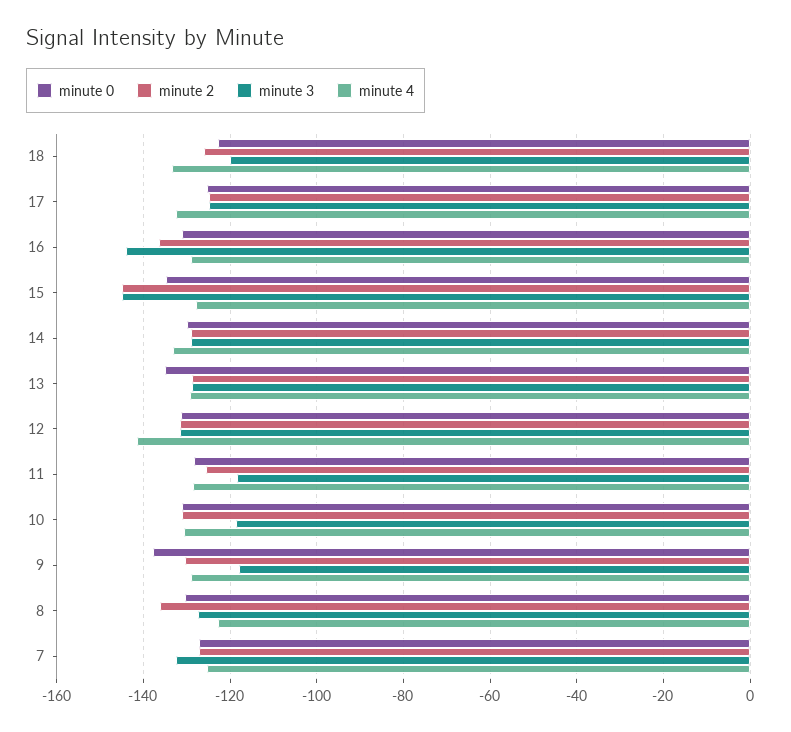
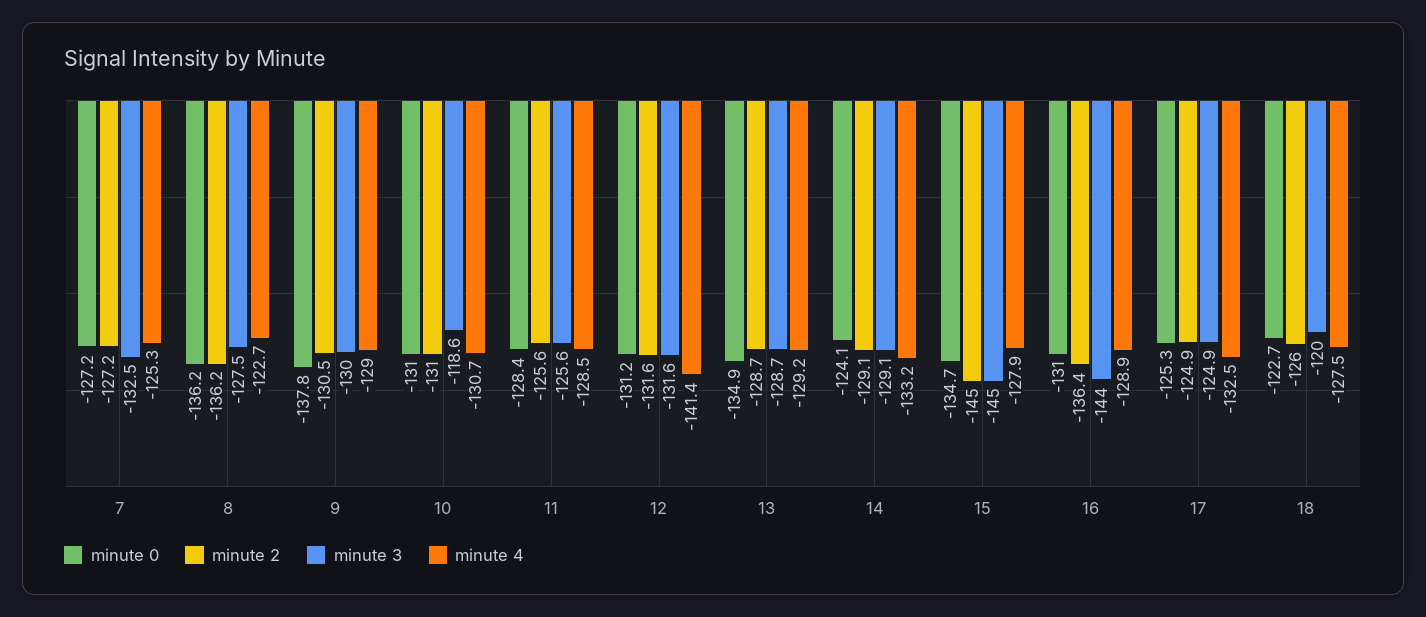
  {
    "minute 0": {
      "18": -122.7,
      "17": -125.3,
      "16": -131,
      "15": -134.7,
-     "14": -130,
+     "14": -124.1,
      "13": -134.9,
      "12": -131.2,
      "11": -128.4,
      "10": -131,
      "9": -137.8,
-     "8": -130,
+     "8": -136.2,
      "7": -127.2
    },
    "minute 2": {
      "18": -126,
      "17": -124.9,
      "16": -136.4,
      "15": -145,
      "14": -129.1,
      "13": -128.7,
      "12": -131.6,
      "11": -125.6,
      "10": -131,
      "9": -130.5,
      "8": -136.2,
      "7": -127.2
    },
    "minute 3": {
      "18": -120,
      "17": -124.9,
      "16": -144,
      "15": -145,
      "14": -129.1,
      "13": -128.7,
      "12": -131.6,
-     "11": -118,
+     "11": -125.6,
      "10": -118.6,
-     "9": -118,
+     "9": -130,
      "8": -127.5,
      "7": -132.5
    },
    "minute 4": {
-     "18": -134,
+     "18": -127.5,
      "17": -132.5,
      "16": -128.9,
      "15": -127.9,
      "14": -133.2,
      "13": -129.2,
      "12": -141.4,
      "11": -128.5,
      "10": -130.7,
      "9": -129,
      "8": -122.7,
      "7": -125.3
    }
  }

